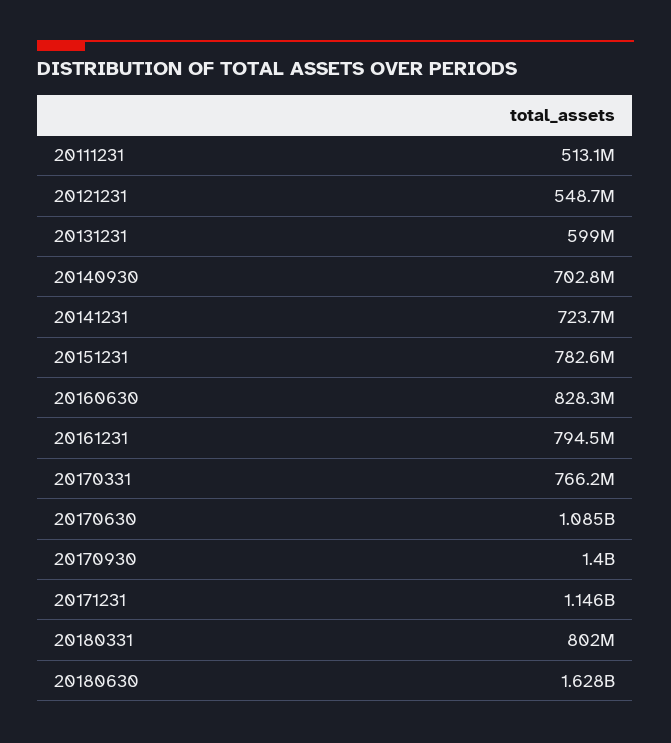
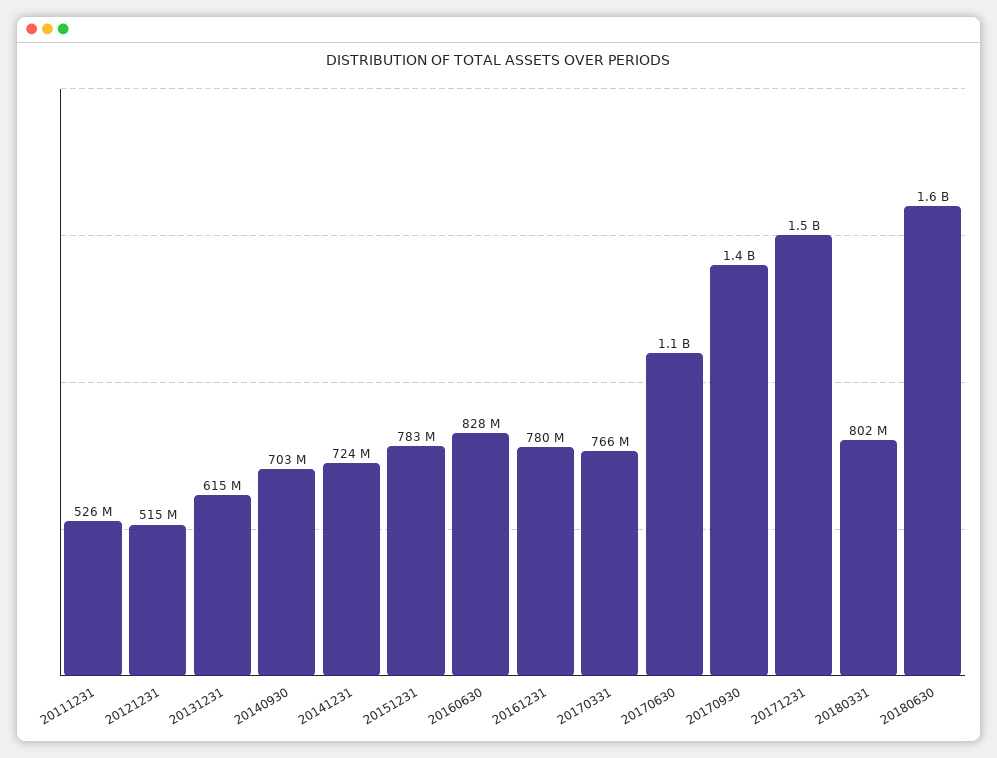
  {
-   "20111231": 513100000,
+   "20111231": 526000000,
-   "20121231": 548700000,
+   "20121231": 515000000,
-   "20131231": 599000000,
+   "20131231": 615000000,
    "20140930": 702800000,
    "20141231": 723700000,
    "20151231": 782600000,
    "20160630": 828300000,
-   "20161231": 794500000,
+   "20161231": 780000000,
    "20170331": 766200000,
    "20170630": 1085000000,
    "20170930": 1400000000,
-   "20171231": 1146000000,
+   "20171231": 1500000000,
    "20180331": 802000000,
    "20180630": 1628000000
  }

